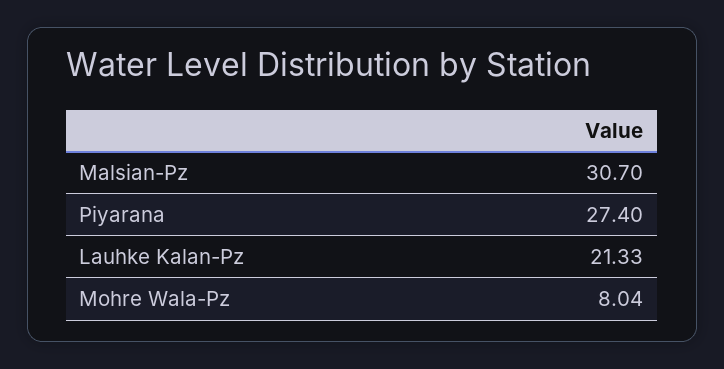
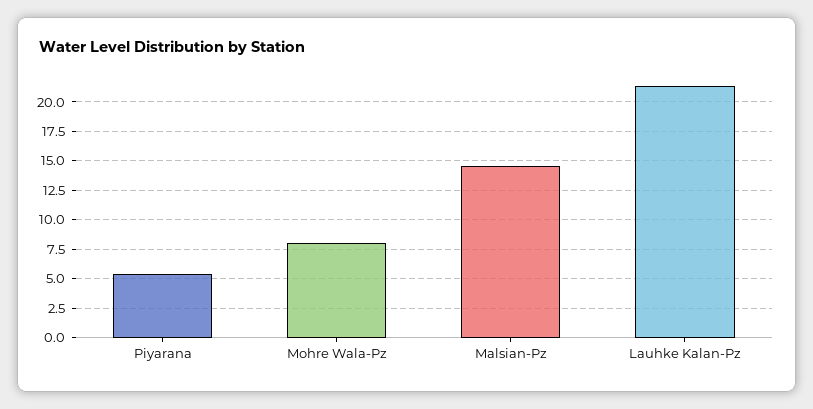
  {
-   "Malsian-Pz": 30.7,
+   "Malsian-Pz": 15,
-   "Piyarana": 27.4,
+   "Piyarana": 5,
    "Lauhke Kalan-Pz": 21.33,
    "Mohre Wala-Pz": 8.04
  }

